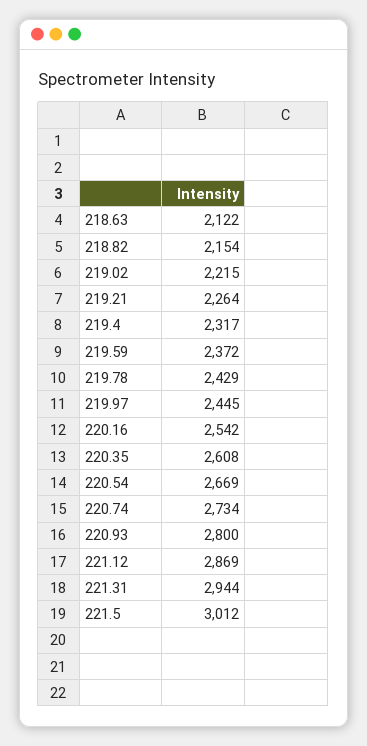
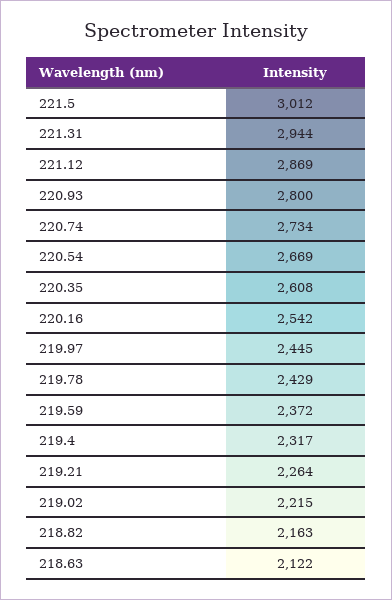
  {
    "218.63": 2122,
-   "218.82": 2154,
+   "218.82": 2163,
    "219.02": 2215,
    "219.21": 2264,
    "219.4": 2317,
    "219.59": 2372,
    "219.78": 2429,
    "219.97": 2445,
    "220.16": 2542,
    "220.35": 2608,
    "220.54": 2669,
    "220.74": 2734,
    "220.93": 2800,
    "221.12": 2869,
    "221.31": 2944,
    "221.5": 3012
  }

